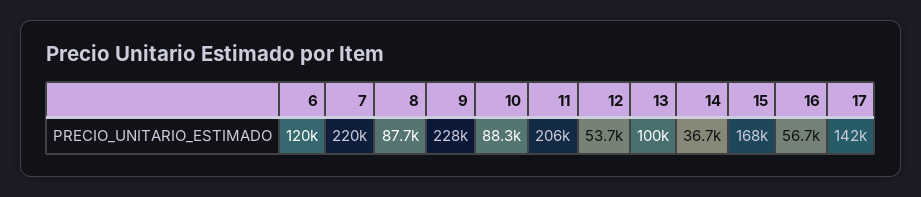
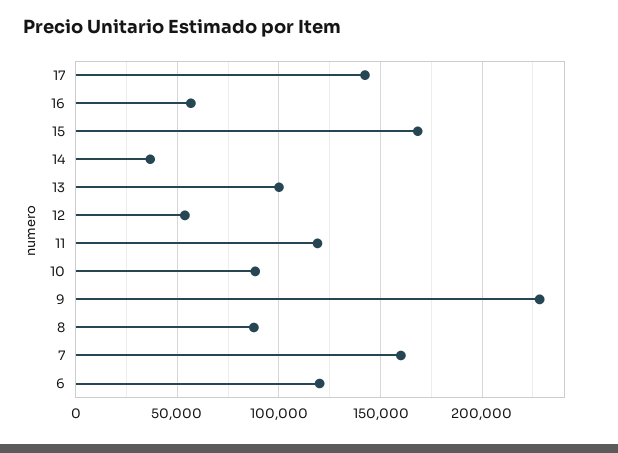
  {
    "6": 120000,
-   "7": 220000,
+   "7": 160000,
    "8": 87700,
    "9": 228000,
    "10": 88300,
-   "11": 206000,
+   "11": 120000,
    "12": 53700,
    "13": 100000,
    "14": 36700,
    "15": 168000,
    "16": 56700,
    "17": 142000
  }

